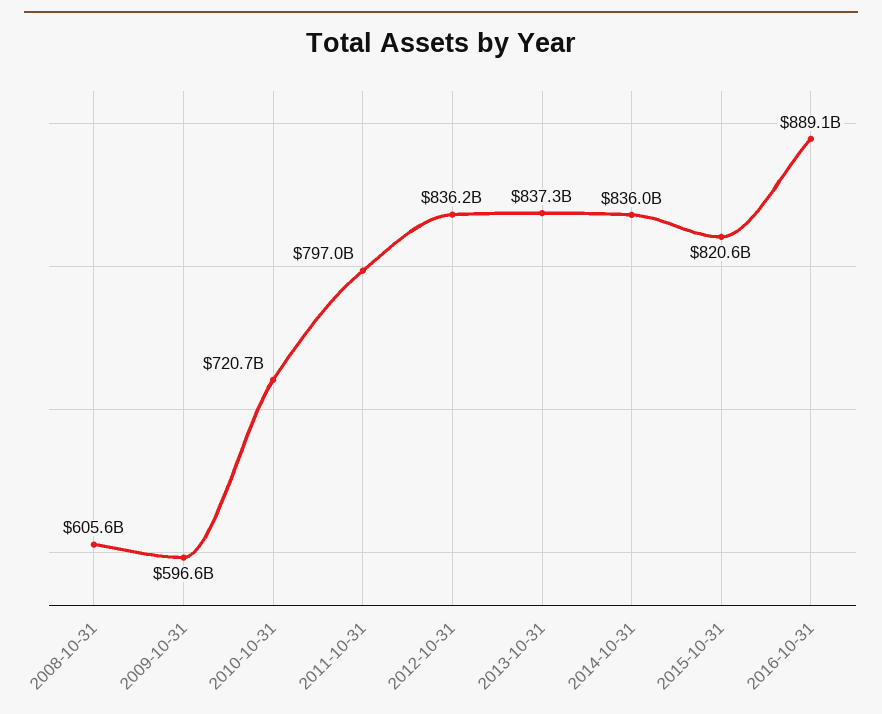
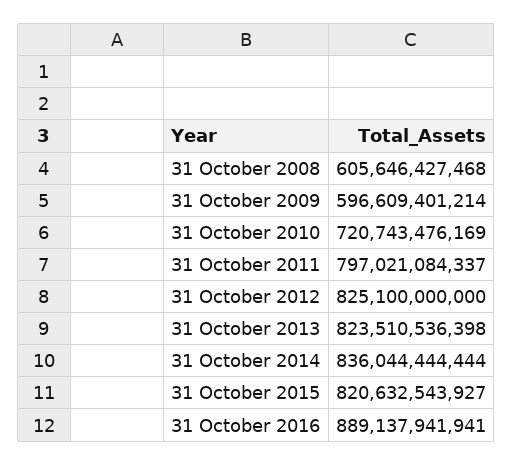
  {
    "2008-10-31": 605646427468,
    "2009-10-31": 596609401214,
    "2010-10-31": 720743476169,
    "2011-10-31": 797021084337,
-   "2012-10-31": 836200000000,
+   "2012-10-31": 825100000000,
-   "2013-10-31": 837300000000,
+   "2013-10-31": 823510536398,
    "2014-10-31": 836044444444,
    "2015-10-31": 820632543927,
    "2016-10-31": 889137941941
  }

